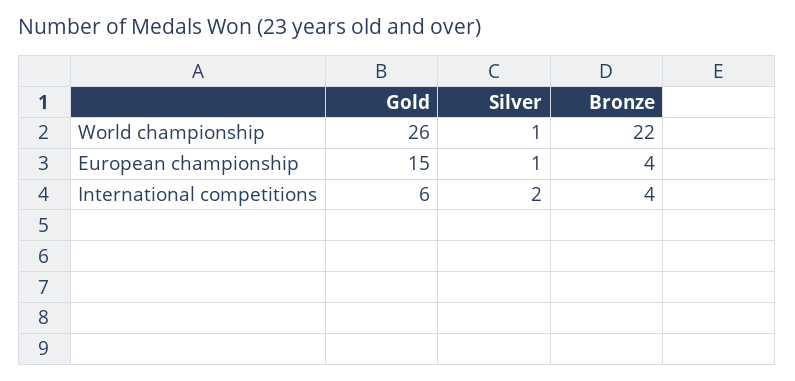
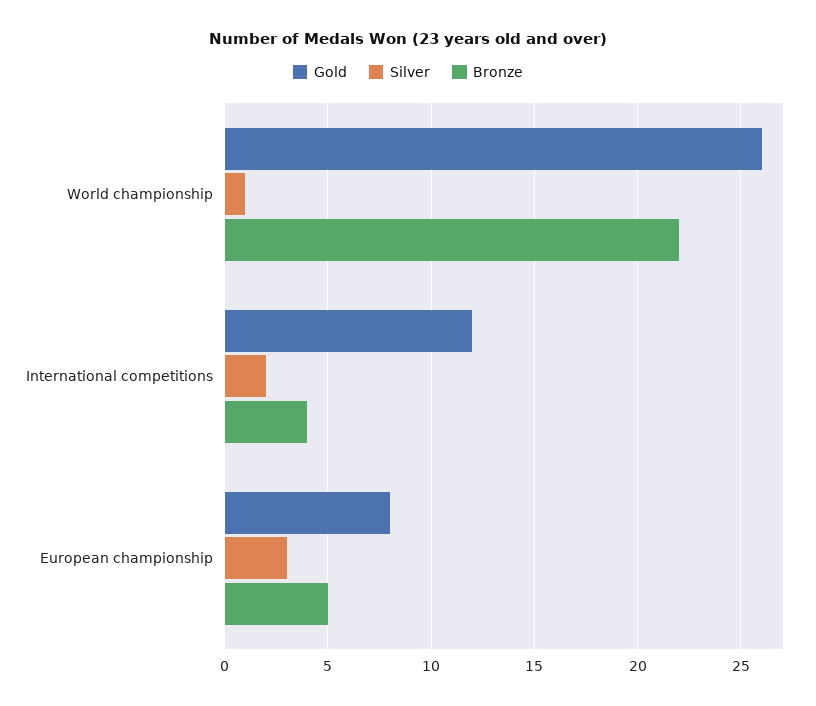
  {
    "Gold": {
      "World championship": 26,
-     "European championship": 15,
+     "European championship": 8,
-     "International competitions": 6
+     "International competitions": 12
    },
    "Silver": {
      "World championship": 1,
-     "European championship": 1,
+     "European championship": 3,
      "International competitions": 2
    },
    "Bronze": {
      "World championship": 22,
-     "European championship": 4,
+     "European championship": 5,
      "International competitions": 4
    }
  }

